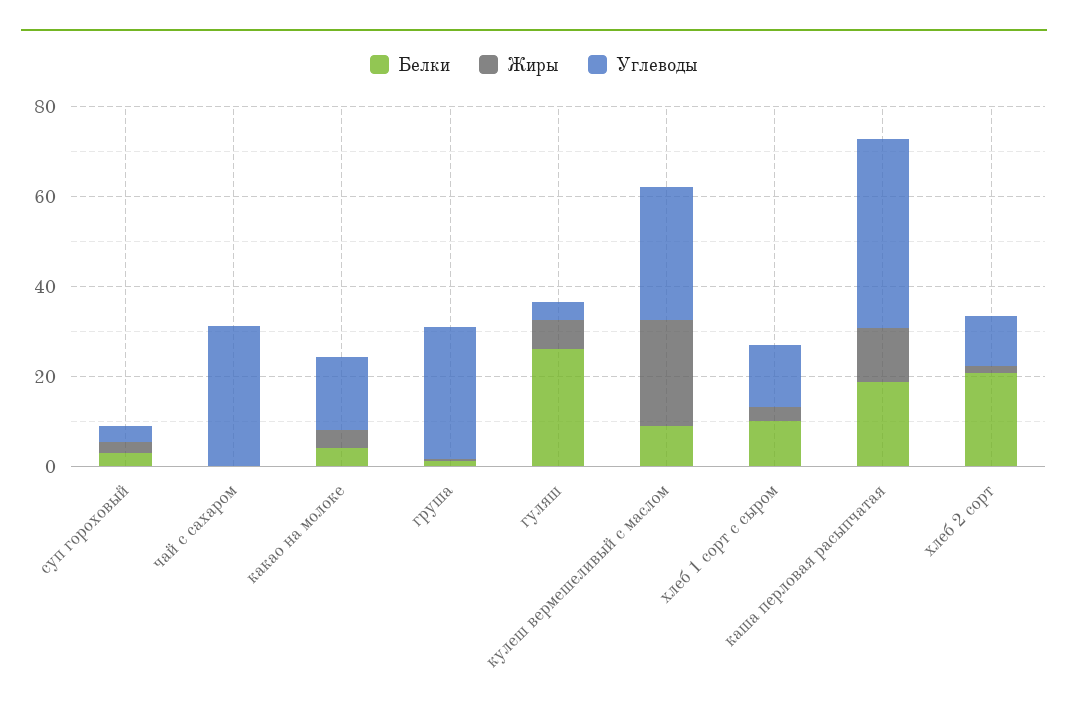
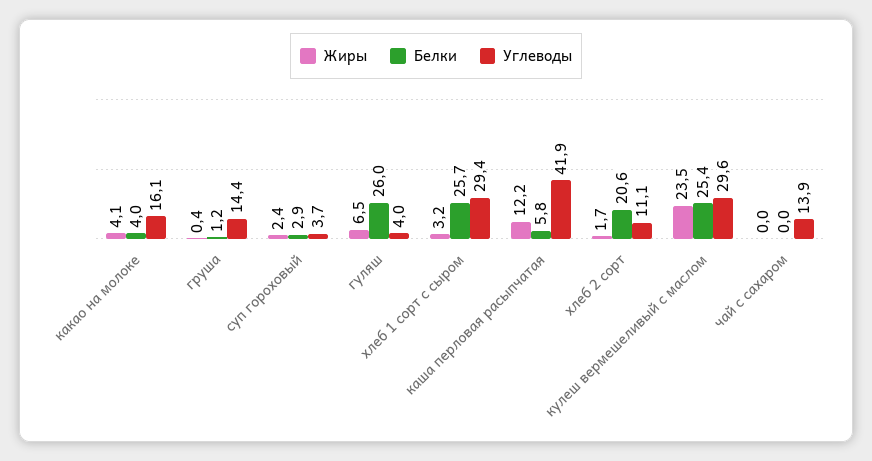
  {
    "Белки": {
      "суп гороховый": 2.9,
      "чай с сахаром": 0,
      "какао на молоке": 4,
      "груша": 1.2,
      "гуляш": 26,
-     "кулеш вермешеливый с маслом": 10,
+     "кулеш вермешеливый с маслом": 25.4,
-     "хлеб 1 сорт с сыром": 10,
+     "хлеб 1 сорт с сыром": 25.7,
-     "каша перловая расыпчатая": 20,
+     "каша перловая расыпчатая": 5.8,
      "хлеб 2 сорт": 20.6
    },
    "Жиры": {
      "суп гороховый": 2.4,
      "чай с сахаром": 0,
      "какао на молоке": 4.1,
      "груша": 0.4,
      "гуляш": 6.5,
      "кулеш вермешеливый с маслом": 23.5,
      "хлеб 1 сорт с сыром": 3.2,
      "каша перловая расыпчатая": 12.2,
      "хлеб 2 сорт": 1.7
    },
    "Углеводы": {
      "суп гороховый": 3.7,
-     "чай с сахаром": 30,
+     "чай с сахаром": 13.9,
      "какао на молоке": 16.1,
-     "груша": 30,
+     "груша": 14.4,
      "гуляш": 4,
      "кулеш вермешеливый с маслом": 29.6,
-     "хлеб 1 сорт с сыром": 15,
+     "хлеб 1 сорт с сыром": 29.4,
      "каша перловая расыпчатая": 41.9,
      "хлеб 2 сорт": 11.1
    }
  }

